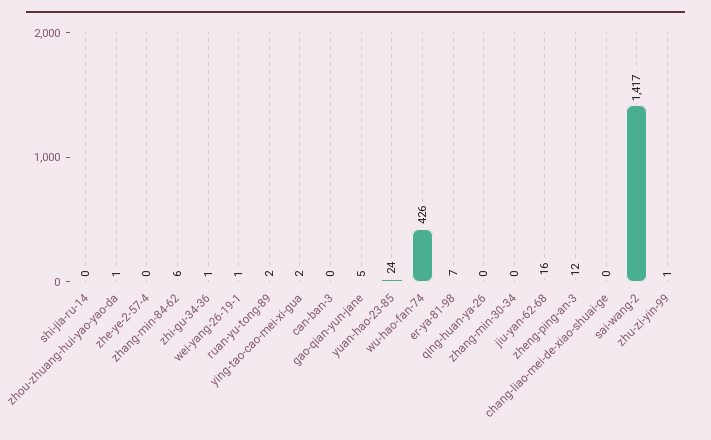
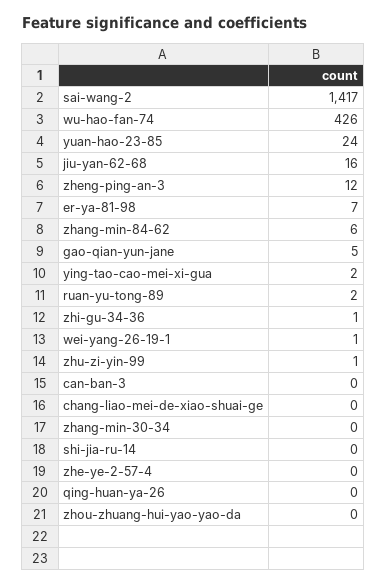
  {
    "shi-jia-ru-14": 0,
-   "zhou-zhuang-hui-yao-yao-da": 1,
+   "zhou-zhuang-hui-yao-yao-da": 0,
    "zhe-ye-2-57-4": 0,
    "zhang-min-84-62": 6,
    "zhi-gu-34-36": 1,
    "wei-yang-26-19-1": 1,
    "ruan-yu-tong-89": 2,
    "ying-tao-cao-mei-xi-gua": 2,
    "can-ban-3": 0,
    "gao-qian-yun-jane": 5,
    "yuan-hao-23-85": 24,
    "wu-hao-fan-74": 426,
    "er-ya-81-98": 7,
    "qing-huan-ya-26": 0,
    "zhang-min-30-34": 0,
    "jiu-yan-62-68": 16,
    "zheng-ping-an-3": 12,
    "chang-liao-mei-de-xiao-shuai-ge": 0,
    "sai-wang-2": 1417,
    "zhu-zi-yin-99": 1
  }

